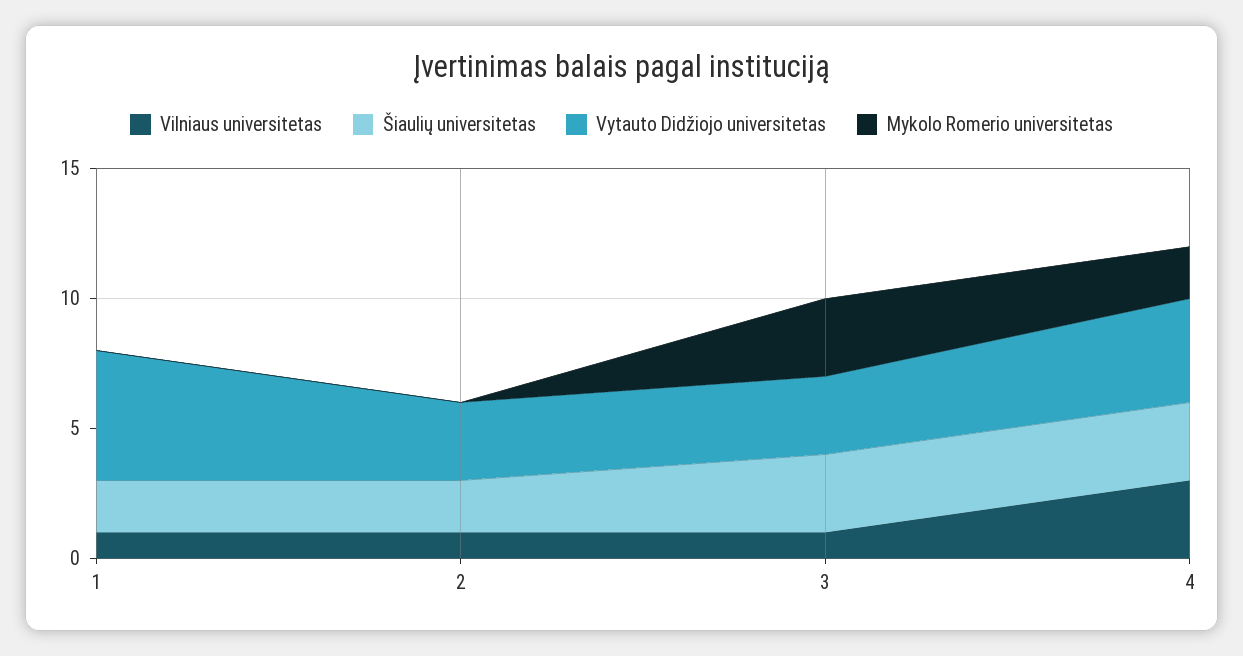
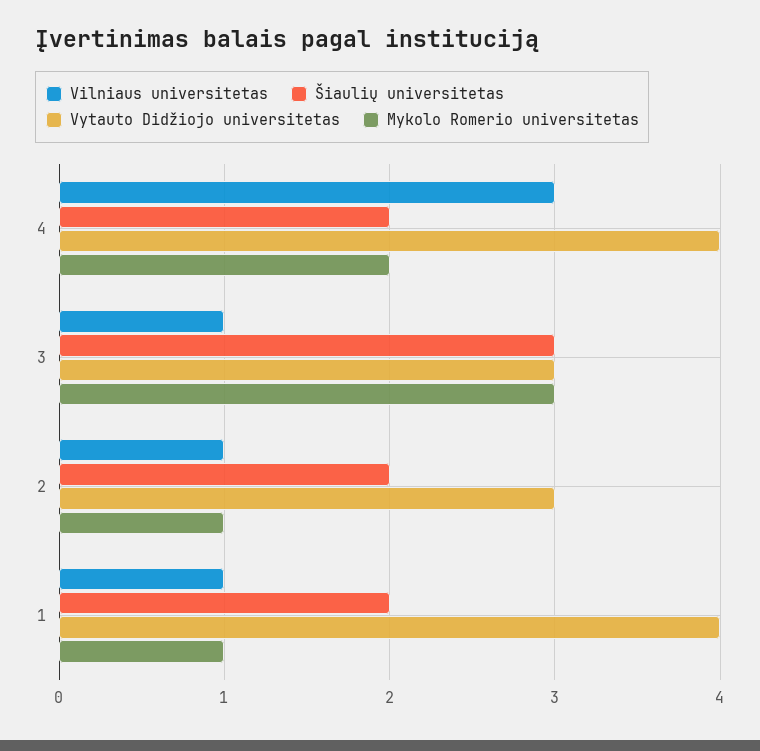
  {
    "Vilniaus universitetas": {
      "1": 1,
      "2": 1,
      "3": 1,
      "4": 3
    },
    "Šiaulių universitetas": {
      "1": 2,
      "2": 2,
      "3": 3,
-     "4": 3
+     "4": 2
    },
    "Vytauto Didžiojo universitetas": {
-     "1": 5,
+     "1": 4,
      "2": 3,
      "3": 3,
      "4": 4
    },
    "Mykolo Romerio universitetas": {
-     "1": 0,
+     "1": 1,
-     "2": 0,
+     "2": 1,
      "3": 3,
      "4": 2
    }
  }

